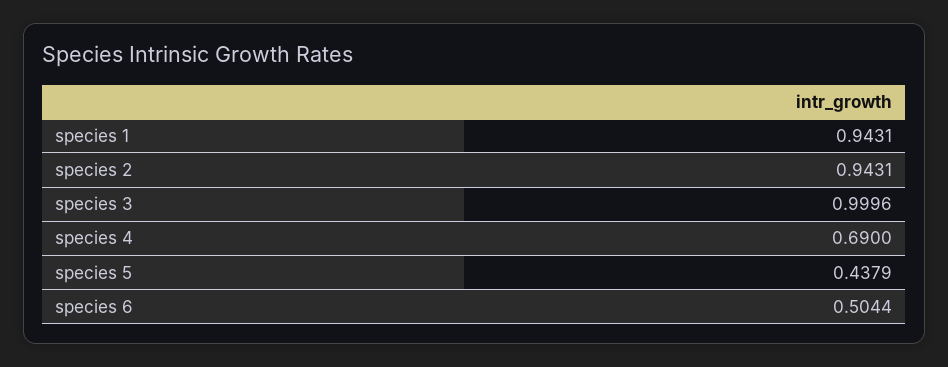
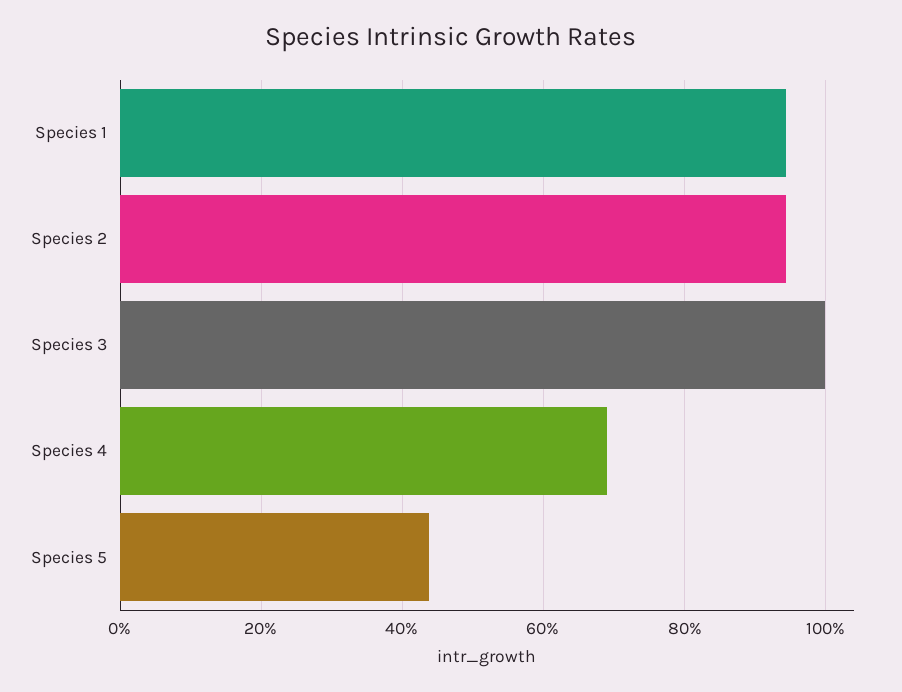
  {
    "species 1": 0.9431,
    "species 2": 0.9431,
    "species 3": 0.9996,
    "species 4": 0.69,
-   "species 5": 0.4379,
+   "species 5": 0.4379
-   "species 6": 0.5044
  }

